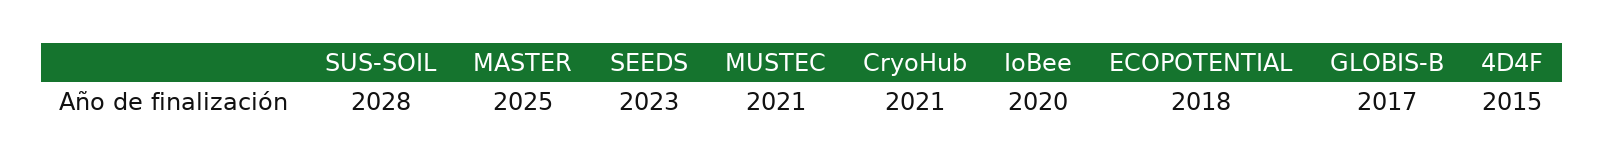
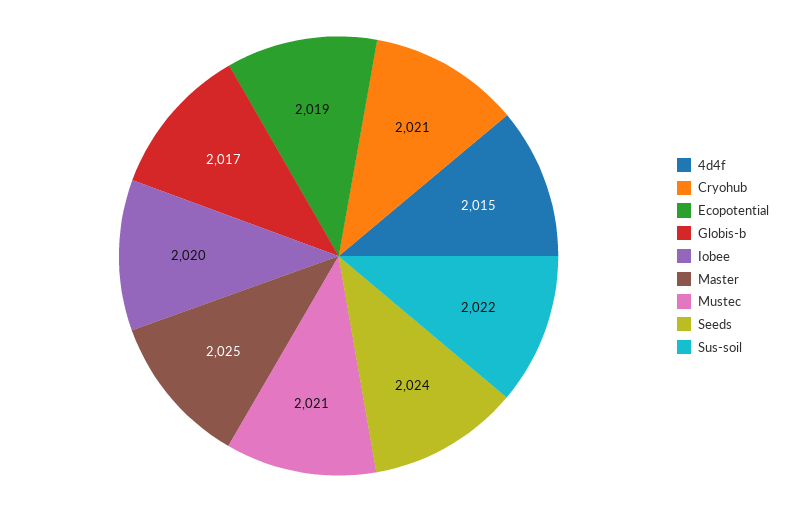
  {
-   "SUS-SOIL": 2028,
+   "SUS-SOIL": 2022,
    "MASTER": 2025,
-   "SEEDS": 2023,
+   "SEEDS": 2024,
    "MUSTEC": 2021,
    "CryoHub": 2021,
    "IoBee": 2020,
-   "ECOPOTENTIAL": 2018,
+   "ECOPOTENTIAL": 2019,
    "GLOBIS-B": 2017,
    "4D4F": 2015
  }

